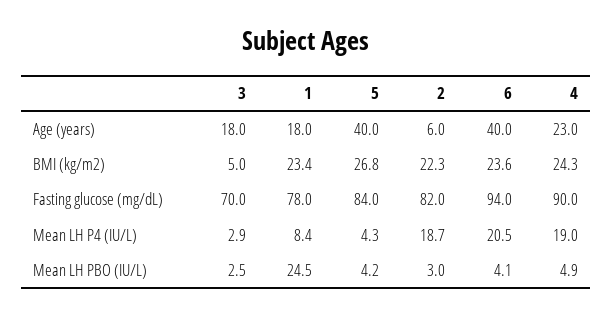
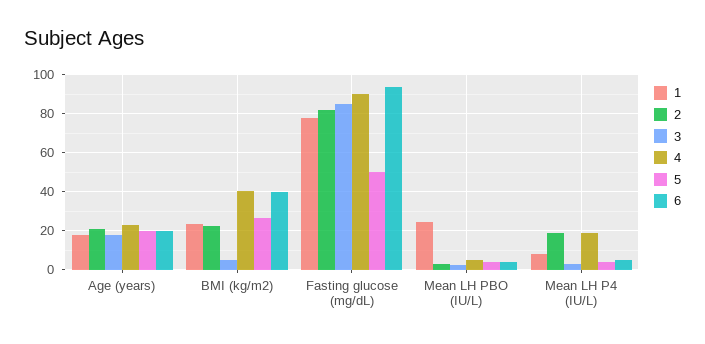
  {
    "3": {
      "Age (years)": 18,
      "BMI (kg/m2)": 5,
-     "Fasting glucose (mg/dL)": 70,
+     "Fasting glucose (mg/dL)": 85,
      "Mean LH P4 (IU/L)": 2.9,
      "Mean LH PBO (IU/L)": 2.5
    },
    "1": {
      "Age (years)": 18,
      "BMI (kg/m2)": 23.4,
      "Fasting glucose (mg/dL)": 78,
      "Mean LH P4 (IU/L)": 8.4,
      "Mean LH PBO (IU/L)": 24.5
    },
    "5": {
-     "Age (years)": 40,
+     "Age (years)": 20,
      "BMI (kg/m2)": 26.8,
-     "Fasting glucose (mg/dL)": 84,
+     "Fasting glucose (mg/dL)": 50,
      "Mean LH P4 (IU/L)": 4.3,
      "Mean LH PBO (IU/L)": 4.2
    },
    "2": {
-     "Age (years)": 6,
+     "Age (years)": 20,
      "BMI (kg/m2)": 22.3,
      "Fasting glucose (mg/dL)": 82,
      "Mean LH P4 (IU/L)": 18.7,
      "Mean LH PBO (IU/L)": 3
    },
    "6": {
-     "Age (years)": 40,
+     "Age (years)": 20,
-     "BMI (kg/m2)": 23.6,
+     "BMI (kg/m2)": 40,
      "Fasting glucose (mg/dL)": 94,
-     "Mean LH P4 (IU/L)": 20.5,
+     "Mean LH P4 (IU/L)": 5,
      "Mean LH PBO (IU/L)": 4.1
    },
    "4": {
      "Age (years)": 23,
-     "BMI (kg/m2)": 24.3,
+     "BMI (kg/m2)": 40,
      "Fasting glucose (mg/dL)": 90,
      "Mean LH P4 (IU/L)": 19,
      "Mean LH PBO (IU/L)": 4.9
    }
  }

